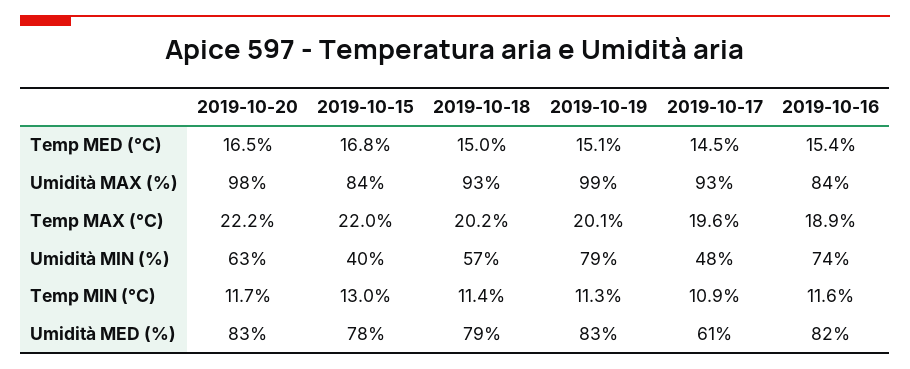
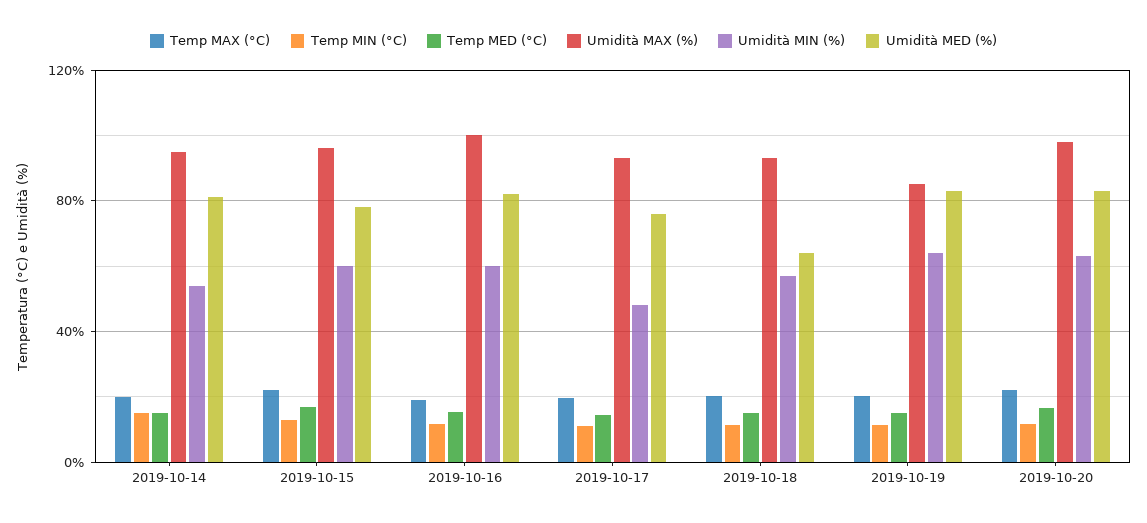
  {
    "Temp MED (°C)": {
      "2019-10-20": 16.5,
      "2019-10-15": 16.8,
      "2019-10-18": 15,
      "2019-10-19": 15.1,
      "2019-10-17": 14.5,
-     "2019-10-16": 15.4
+     "2019-10-16": 15.4,
+     "2019-10-14": 15
    },
    "Umidità MAX (%)": {
      "2019-10-20": 98,
-     "2019-10-15": 84,
+     "2019-10-15": 95,
      "2019-10-18": 93,
-     "2019-10-19": 99,
+     "2019-10-19": 85,
      "2019-10-17": 93,
-     "2019-10-16": 84
+     "2019-10-16": 100,
+     "2019-10-14": 95
    },
    "Temp MAX (°C)": {
      "2019-10-20": 22.2,
      "2019-10-15": 22,
      "2019-10-18": 20.2,
      "2019-10-19": 20.1,
      "2019-10-17": 19.6,
-     "2019-10-16": 18.9
+     "2019-10-16": 18.9,
+     "2019-10-14": 20
    },
    "Umidità MIN (%)": {
      "2019-10-20": 63,
-     "2019-10-15": 40,
+     "2019-10-15": 60,
      "2019-10-18": 57,
-     "2019-10-19": 79,
+     "2019-10-19": 65,
      "2019-10-17": 48,
-     "2019-10-16": 74
+     "2019-10-16": 60,
+     "2019-10-14": 55
    },
    "Temp MIN (°C)": {
      "2019-10-20": 11.7,
      "2019-10-15": 13,
      "2019-10-18": 11.4,
      "2019-10-19": 11.3,
      "2019-10-17": 10.9,
-     "2019-10-16": 11.6
+     "2019-10-16": 11.6,
+     "2019-10-14": 15
    },
    "Umidità MED (%)": {
      "2019-10-20": 83,
      "2019-10-15": 78,
-     "2019-10-18": 79,
+     "2019-10-18": 65,
      "2019-10-19": 83,
-     "2019-10-17": 61,
+     "2019-10-17": 75,
-     "2019-10-16": 82
+     "2019-10-16": 82,
+     "2019-10-14": 80
    }
  }

